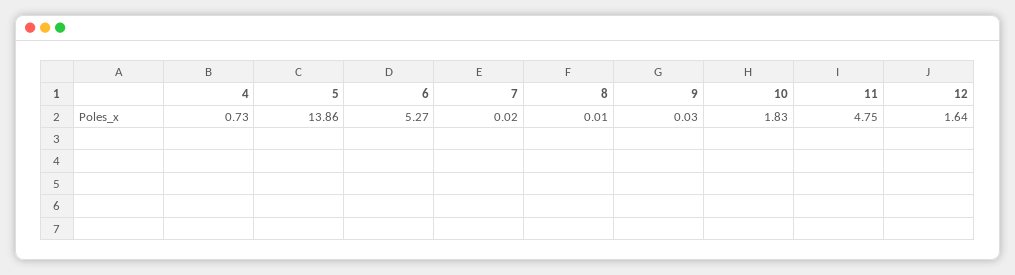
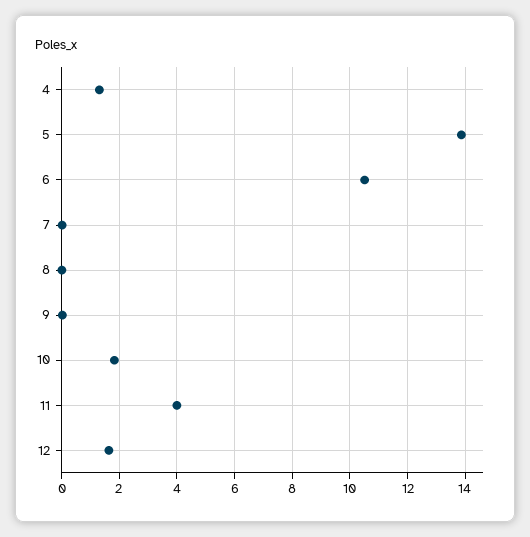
  {
-   "4": 0.73,
+   "4": 1.25,
    "5": 13.86,
-   "6": 5.27,
+   "6": 10.5,
    "7": 0.02,
    "8": 0.01,
    "9": 0.03,
    "10": 1.83,
-   "11": 4.75,
+   "11": 4,
    "12": 1.64
  }

